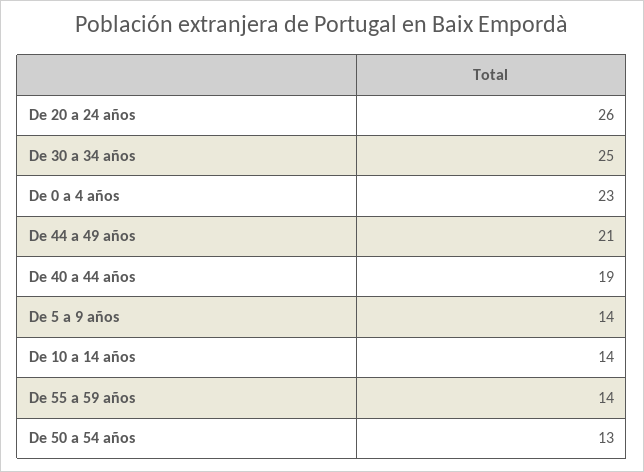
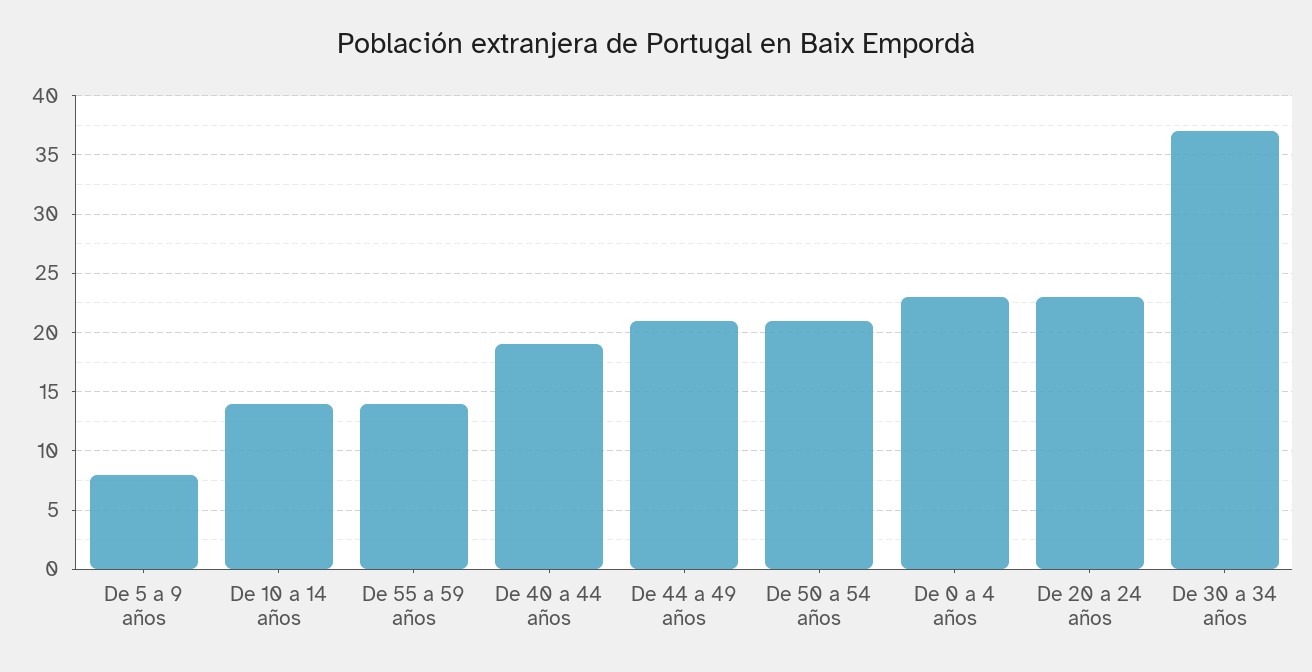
  {
-   "De 20 a 24 años": 26,
+   "De 20 a 24 años": 23,
-   "De 30 a 34 años": 25,
+   "De 30 a 34 años": 37,
    "De 0 a 4 años": 23,
    "De 44 a 49 años": 21,
    "De 40 a 44 años": 19,
-   "De 5 a 9 años": 14,
+   "De 5 a 9 años": 8,
    "De 10 a 14 años": 14,
    "De 55 a 59 años": 14,
-   "De 50 a 54 años": 13
+   "De 50 a 54 años": 21
  }

